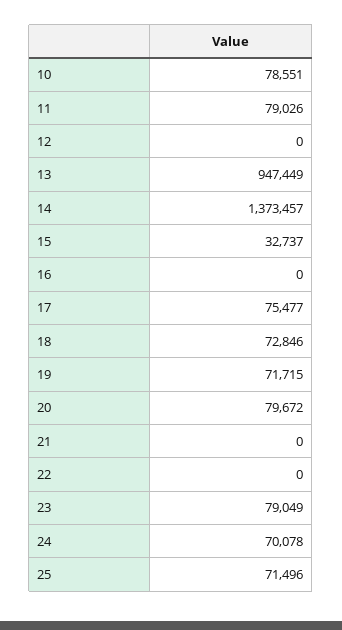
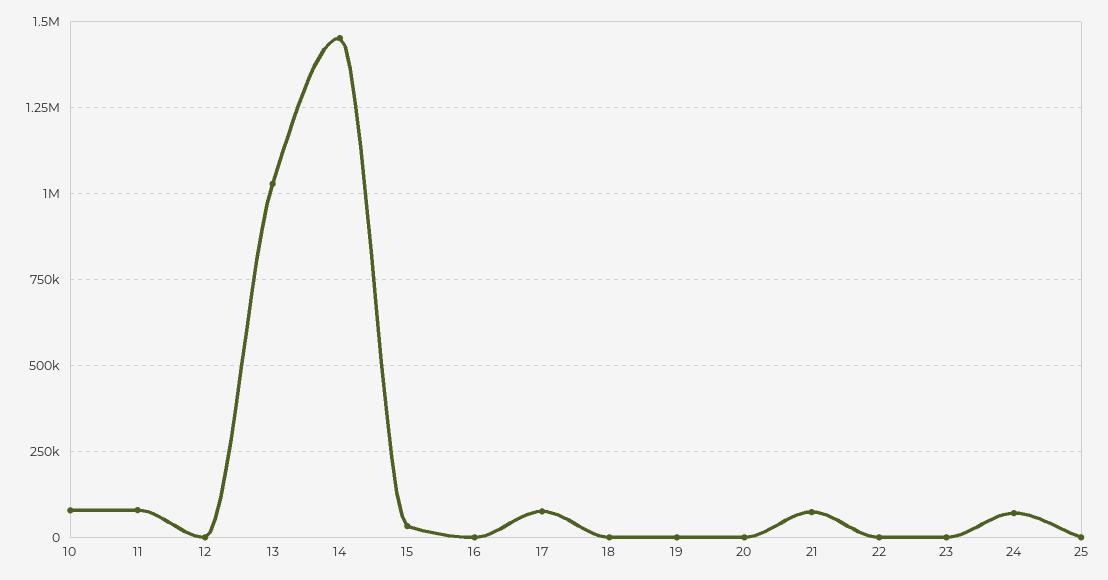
  {
    "10": 78551,
    "11": 79026,
    "12": 0,
-   "13": 947449,
+   "13": 1025000,
-   "14": 1373457,
+   "14": 1450000,
    "15": 32737,
    "16": 0,
    "17": 75477,
-   "18": 72846,
+   "18": 0,
-   "19": 71715,
+   "19": 0,
-   "20": 79672,
+   "20": 0,
-   "21": 0,
+   "21": 75000,
    "22": 0,
-   "23": 79049,
+   "23": 0,
    "24": 70078,
-   "25": 71496
+   "25": 0
  }

